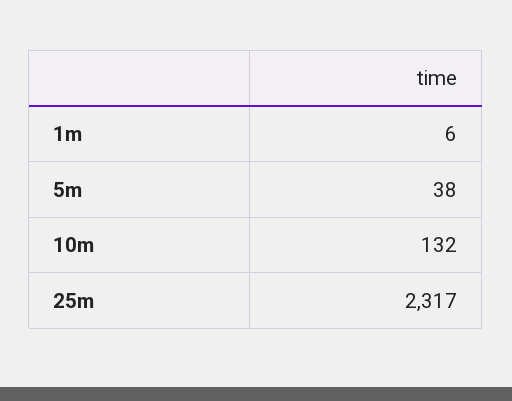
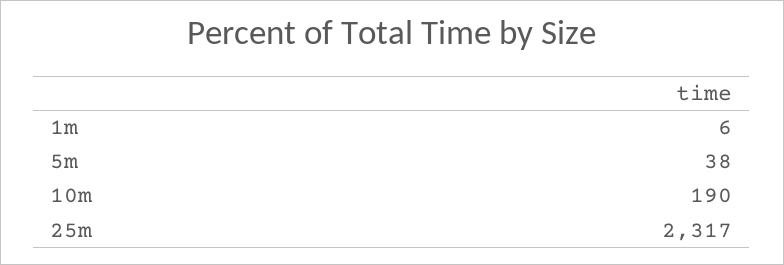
  {
    "1m": 6,
    "5m": 38,
-   "10m": 132,
+   "10m": 190,
    "25m": 2317
  }

